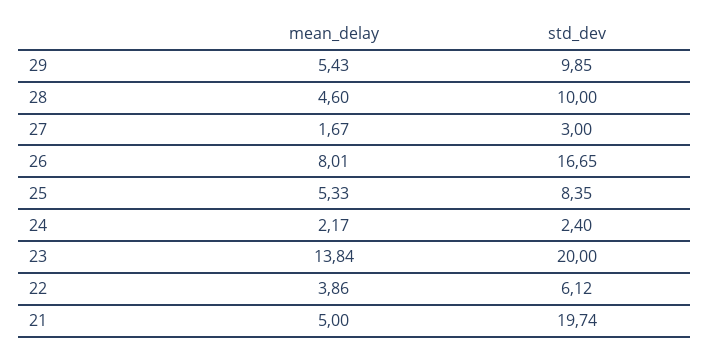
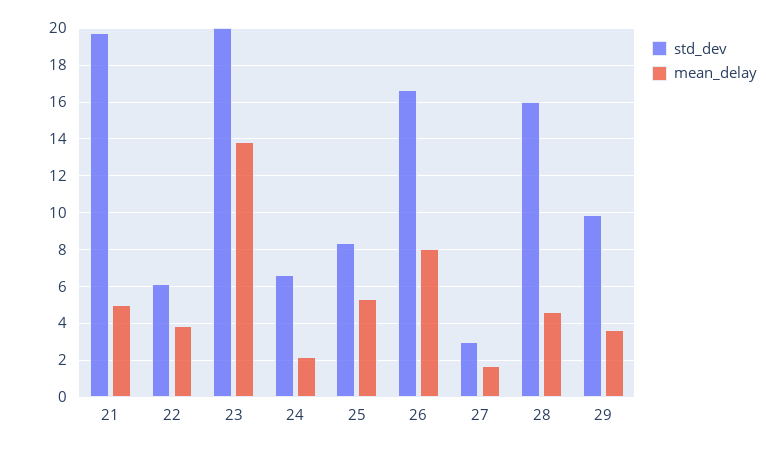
  {
    "mean_delay": {
-     "29": 5.43,
+     "29": 3.5,
      "28": 4.6,
      "27": 1.67,
      "26": 8.01,
      "25": 5.33,
      "24": 2.17,
      "23": 13.84,
      "22": 3.86,
      "21": 5
    },
    "std_dev": {
      "29": 9.85,
-     "28": 10,
+     "28": 16,
      "27": 3,
      "26": 16.65,
      "25": 8.35,
-     "24": 2.4,
+     "24": 6.5,
      "23": 20,
      "22": 6.12,
      "21": 19.74
    }
  }

